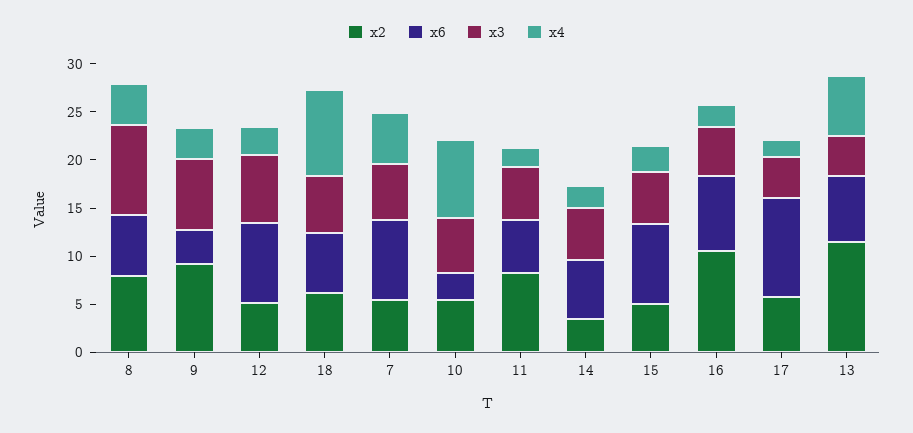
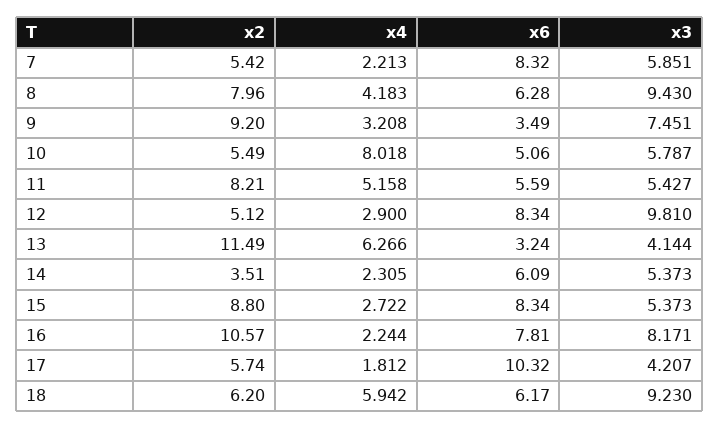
  {
    "x2": {
      "8": 7.96,
      "9": 9.2,
      "12": 5.12,
      "18": 6.2,
      "7": 5.42,
      "10": 5.49,
      "11": 8.21,
      "14": 3.51,
-     "15": 5,
+     "15": 8.8,
      "16": 10.57,
      "17": 5.74,
      "13": 11.49
    },
    "x6": {
      "8": 6.28,
      "9": 3.49,
      "12": 8.34,
      "18": 6.17,
      "7": 8.32,
-     "10": 3,
+     "10": 5.06,
      "11": 5.59,
      "14": 6.09,
      "15": 8.34,
      "16": 7.81,
      "17": 10.32,
-     "13": 7
+     "13": 3.24
    },
    "x3": {
      "8": 9.43,
      "9": 7.451,
-     "12": 7,
+     "12": 9.81,
-     "18": 6,
+     "18": 9.23,
      "7": 5.851,
      "10": 5.787,
      "11": 5.427,
      "14": 5.373,
      "15": 5.373,
-     "16": 5,
+     "16": 8.171,
      "17": 4.207,
      "13": 4.144
    },
    "x4": {
      "8": 4.183,
      "9": 3.208,
      "12": 2.9,
-     "18": 9,
+     "18": 5.942,
-     "7": 5,
+     "7": 2.213,
      "10": 8.018,
-     "11": 2,
+     "11": 5.158,
      "14": 2.305,
      "15": 2.722,
      "16": 2.244,
      "17": 1.812,
      "13": 6.266
    }
  }

